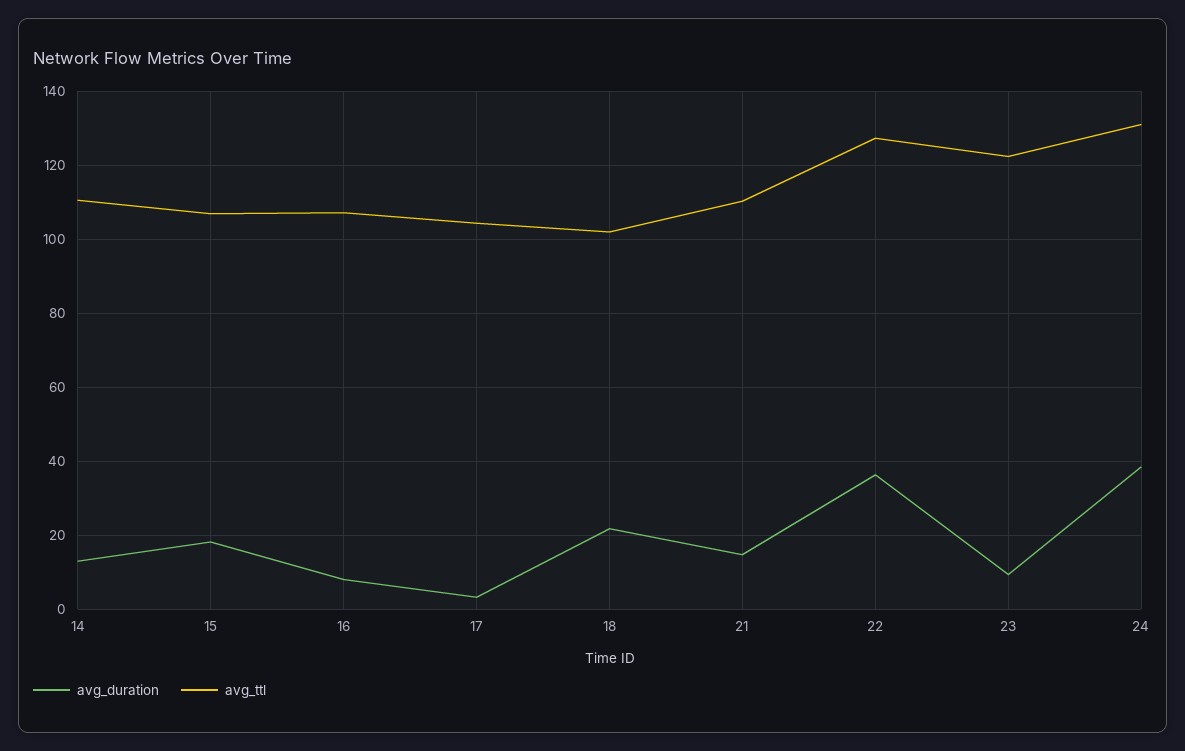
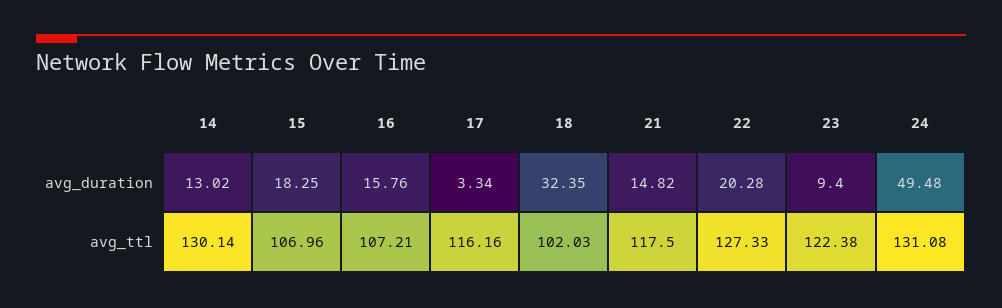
  {
    "avg_duration": {
      "14": 13.02,
      "15": 18.25,
-     "16": 8,
+     "16": 15.76,
      "17": 3.34,
-     "18": 22,
+     "18": 32.35,
      "21": 14.82,
-     "22": 36,
+     "22": 20.28,
      "23": 9.4,
-     "24": 38
+     "24": 49.48
    },
    "avg_ttl": {
-     "14": 110,
+     "14": 130.14,
      "15": 106.96,
      "16": 107.21,
-     "17": 104,
+     "17": 116.16,
      "18": 102.03,
-     "21": 110,
+     "21": 117.5,
      "22": 127.33,
      "23": 122.38,
      "24": 131.08
    }
  }

